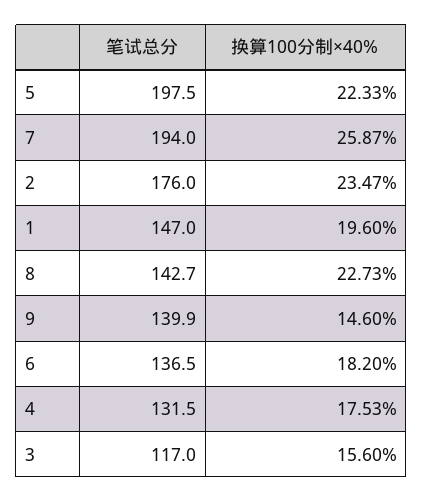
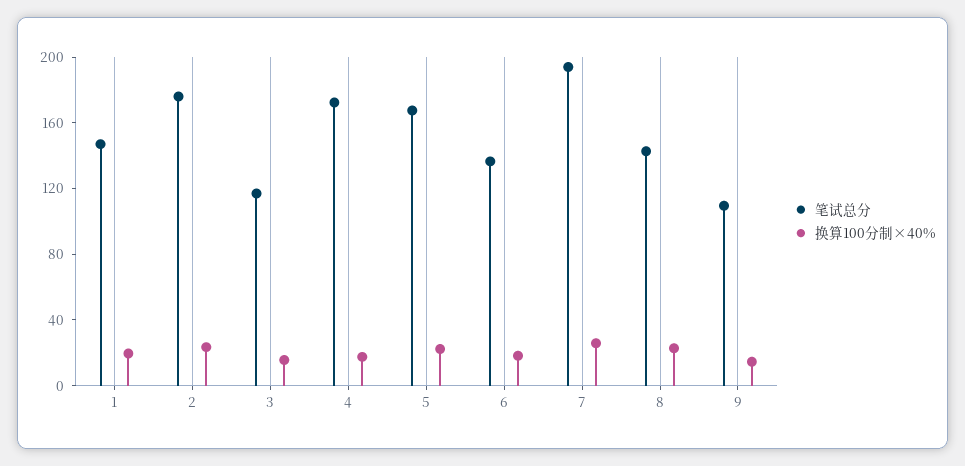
  {
    "笔试总分": {
-     "5": 197.5,
+     "5": 170,
      "7": 194,
      "2": 176,
      "1": 147,
      "8": 142.7,
-     "9": 139.9,
+     "9": 110,
      "6": 136.5,
-     "4": 131.5,
+     "4": 170,
      "3": 117
    },
    "换算100分制×40%": {
      "5": 22.33,
      "7": 25.87,
      "2": 23.47,
      "1": 19.6,
      "8": 22.73,
      "9": 14.6,
      "6": 18.2,
      "4": 17.53,
      "3": 15.6
    }
  }

